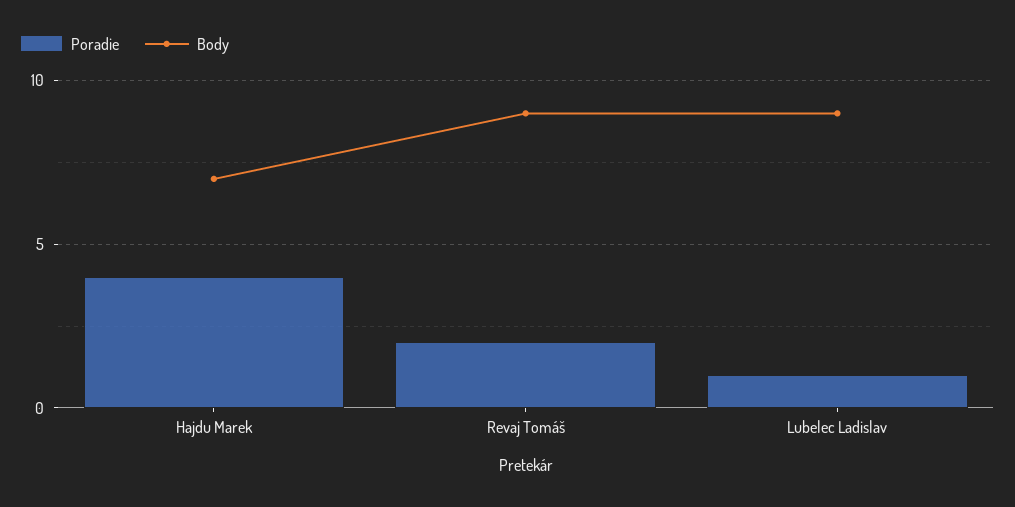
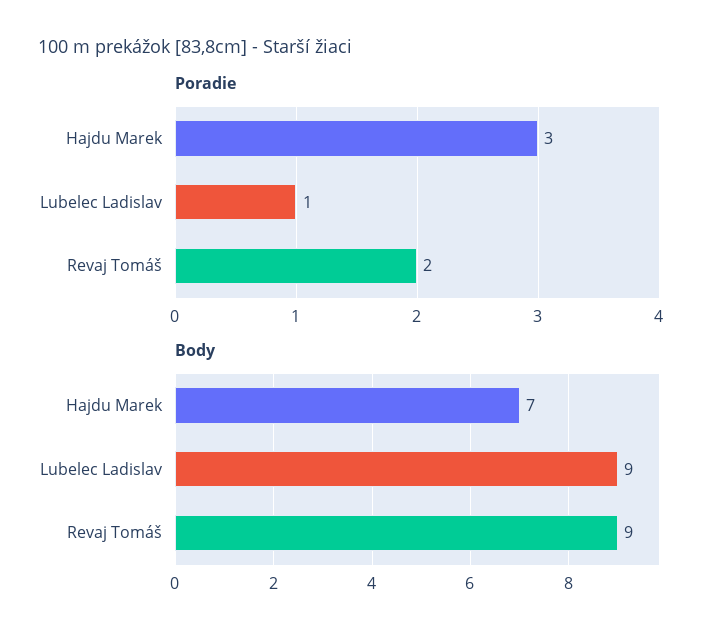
  {
    "Poradie": {
-     "Hajdu Marek": 4,
+     "Hajdu Marek": 3,
      "Revaj Tomáš": 2,
      "Lubelec Ladislav": 1
    },
    "Body": {
      "Hajdu Marek": 7,
      "Revaj Tomáš": 9,
      "Lubelec Ladislav": 9
    }
  }

